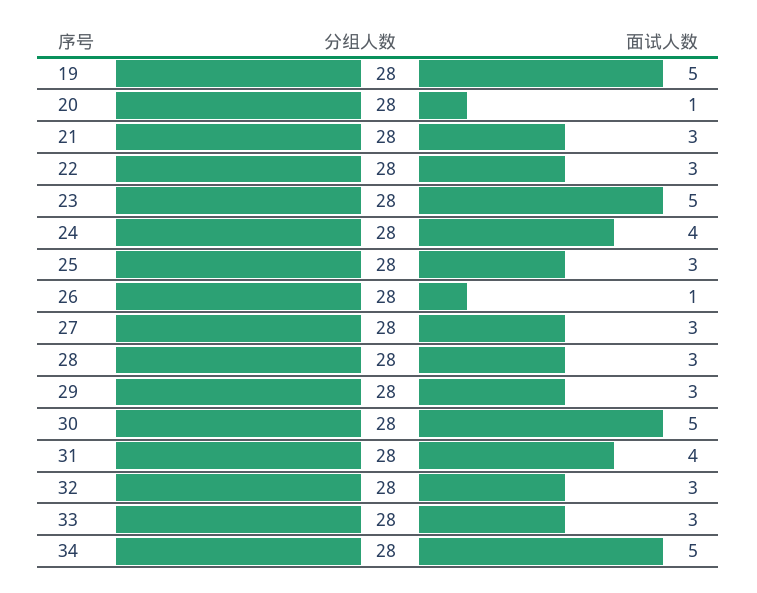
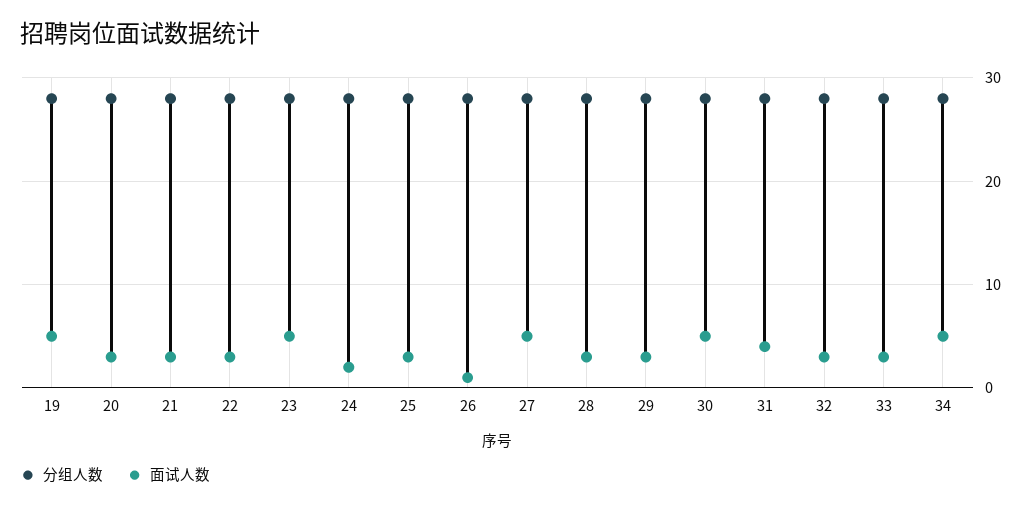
  {
    "分组人数": {
      "19": 28,
      "20": 28,
      "21": 28,
      "22": 28,
      "23": 28,
      "24": 28,
      "25": 28,
      "26": 28,
      "27": 28,
      "28": 28,
      "29": 28,
      "30": 28,
      "31": 28,
      "32": 28,
      "33": 28,
      "34": 28
    },
    "面试人数": {
      "19": 5,
-     "20": 1,
+     "20": 3,
      "21": 3,
      "22": 3,
      "23": 5,
-     "24": 4,
+     "24": 2,
      "25": 3,
      "26": 1,
-     "27": 3,
+     "27": 5,
      "28": 3,
      "29": 3,
      "30": 5,
      "31": 4,
      "32": 3,
      "33": 3,
      "34": 5
    }
  }

